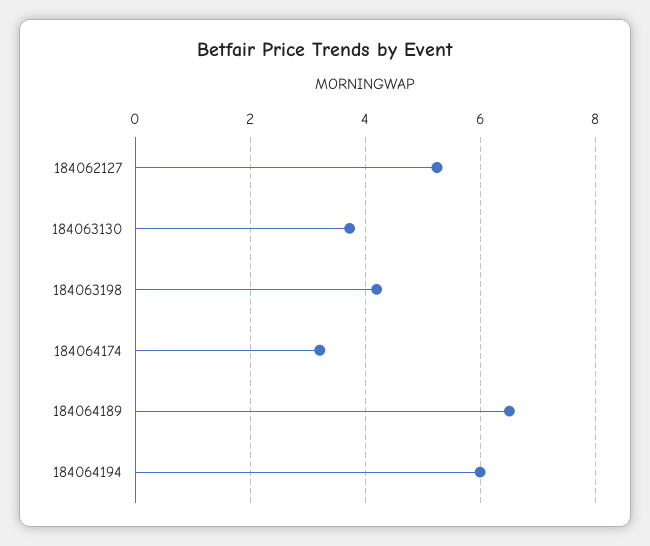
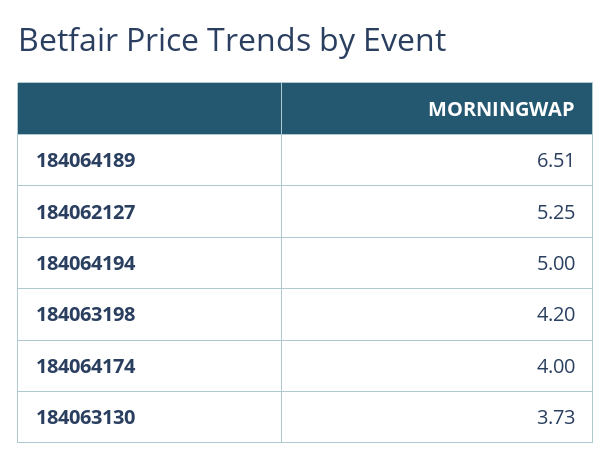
  {
    "184062127": 5.25,
    "184063130": 3.73,
    "184063198": 4.2,
-   "184064174": 3.2,
+   "184064174": 4,
    "184064189": 6.51,
-   "184064194": 6
+   "184064194": 5
  }

